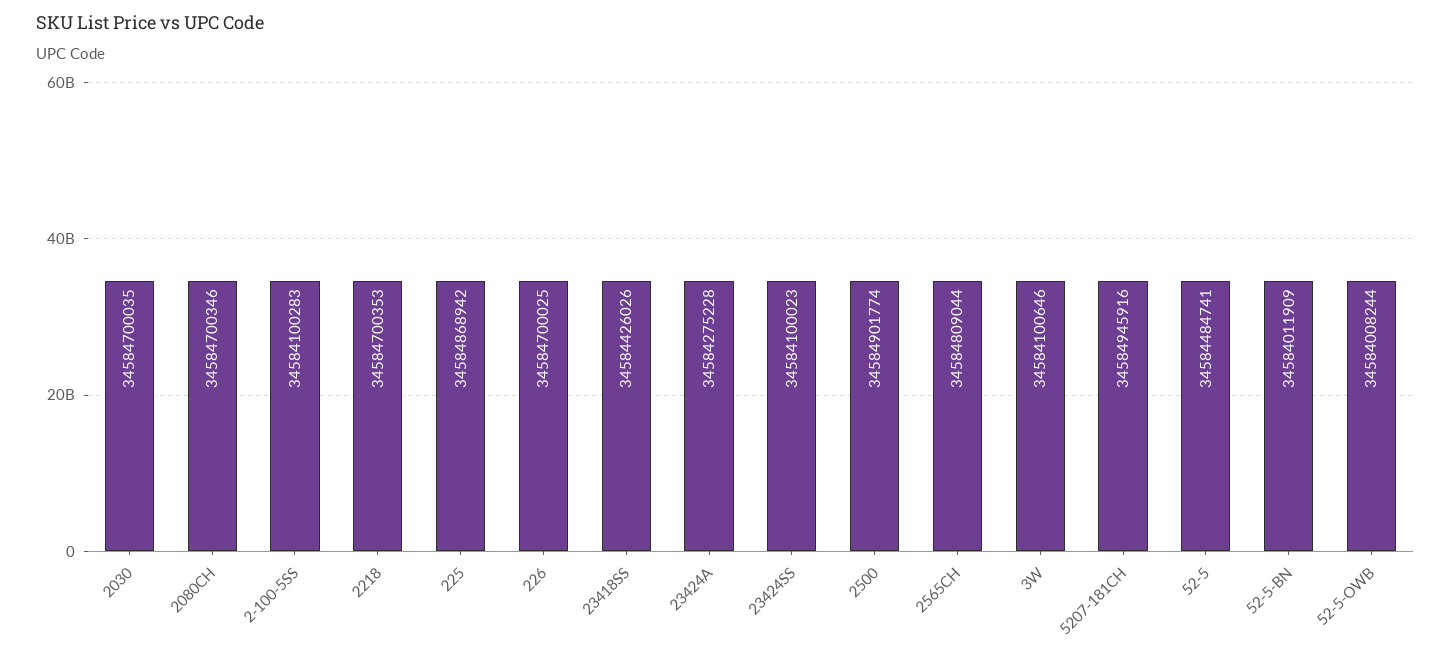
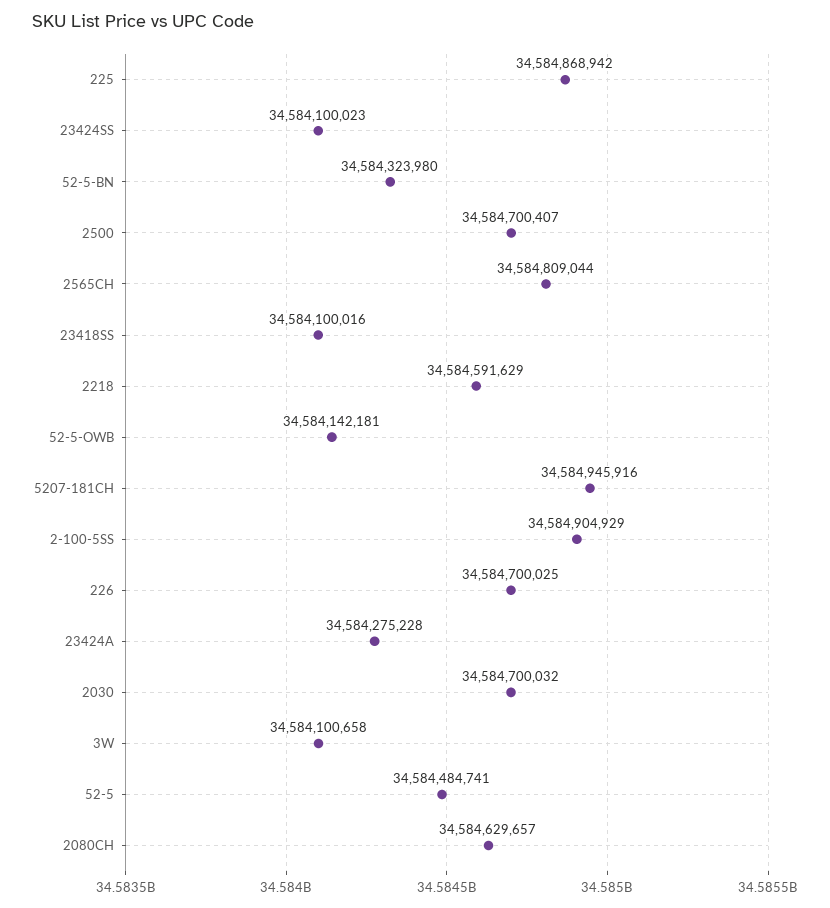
  {
-   "2030": 34584700035,
+   "2030": 34584700032,
-   "2080CH": 34584700346,
+   "2080CH": 34584629657,
-   "2-100-5SS": 34584100283,
+   "2-100-5SS": 34584904929,
-   "2218": 34584700353,
+   "2218": 34584591629,
    "225": 34584868942,
    "226": 34584700025,
-   "23418SS": 34584426026,
+   "23418SS": 34584100016,
    "23424A": 34584275228,
    "23424SS": 34584100023,
-   "2500": 34584901774,
+   "2500": 34584700407,
    "2565CH": 34584809044,
-   "3W": 34584100646,
+   "3W": 34584100658,
    "5207-181CH": 34584945916,
    "52-5": 34584484741,
-   "52-5-BN": 34584011909,
+   "52-5-BN": 34584323980,
-   "52-5-OWB": 34584008244
+   "52-5-OWB": 34584142181
  }

